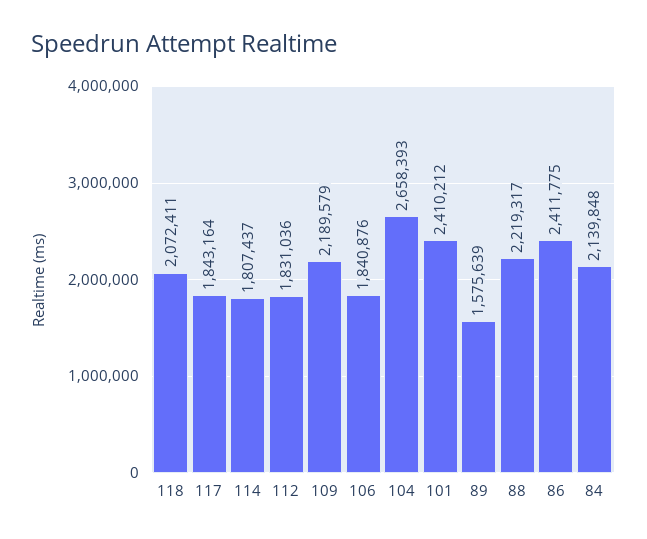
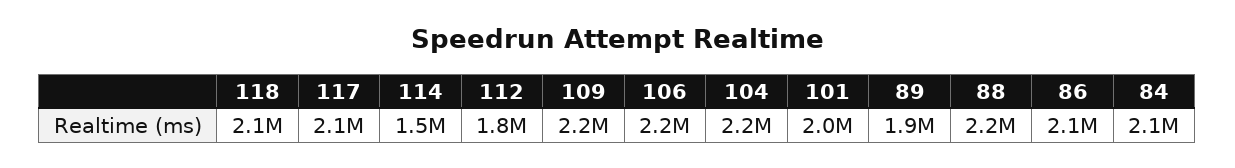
  {
    "118": 2072411,
-   "117": 1843164,
+   "117": 2100000,
-   "114": 1807437,
+   "114": 1500000,
    "112": 1831036,
    "109": 2189579,
-   "106": 1840876,
+   "106": 2200000,
-   "104": 2658393,
+   "104": 2200000,
-   "101": 2410212,
+   "101": 2000000,
-   "89": 1575639,
+   "89": 1900000,
    "88": 2219317,
-   "86": 2411775,
+   "86": 2100000,
    "84": 2139848
  }

